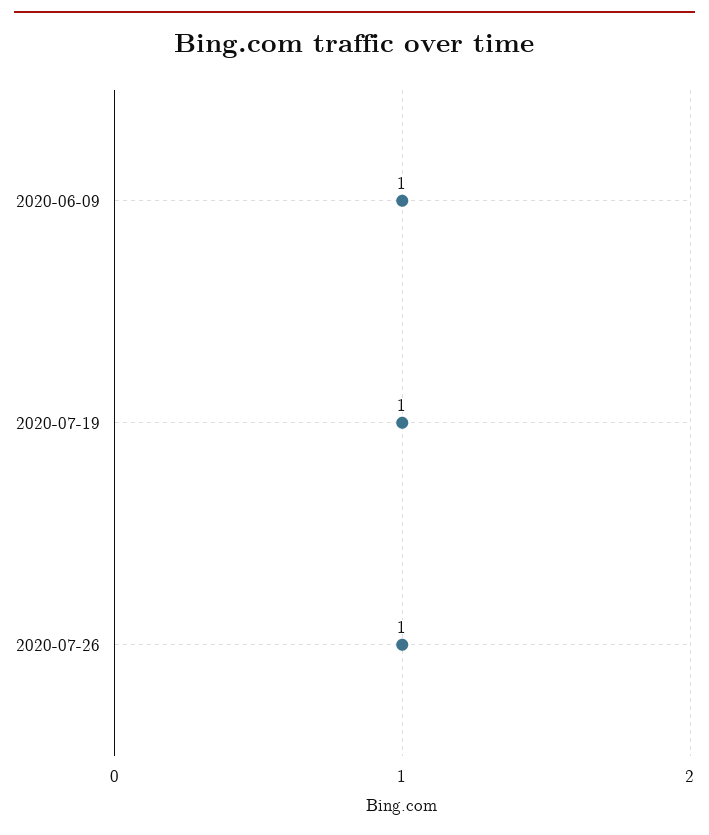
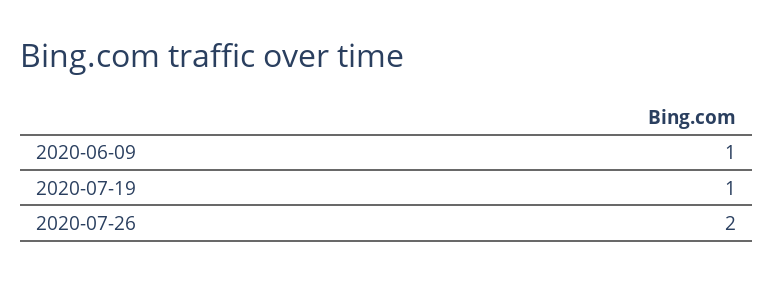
  {
    "2020-06-09": 1,
    "2020-07-19": 1,
-   "2020-07-26": 1
+   "2020-07-26": 2
  }

